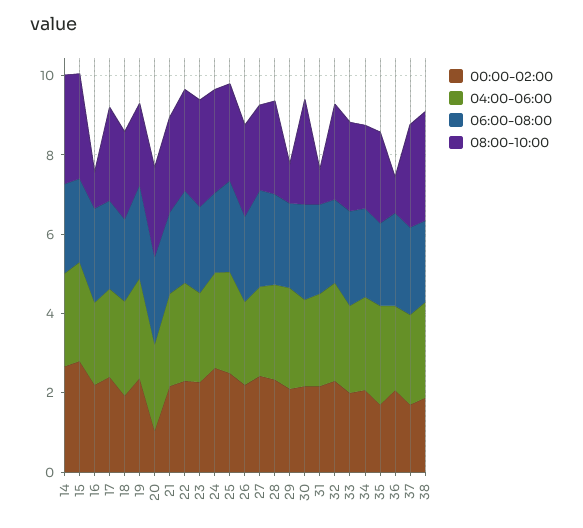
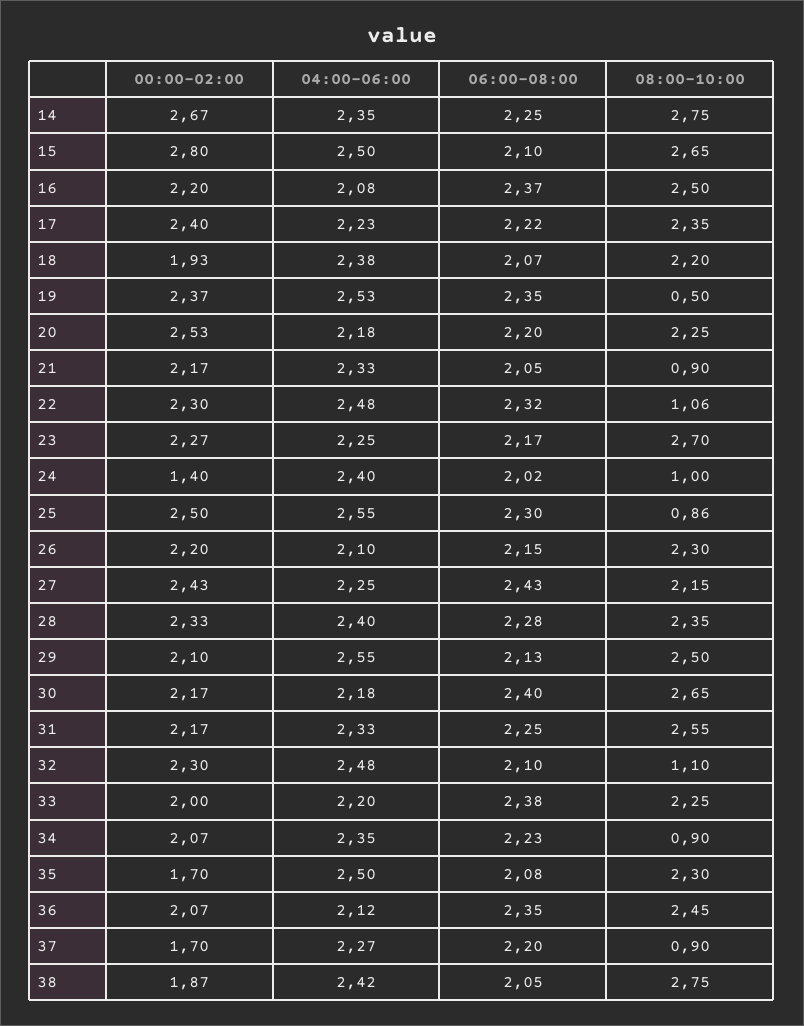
  {
    "00:00-02:00": {
      "14": 2.67,
      "15": 2.8,
      "16": 2.2,
      "17": 2.4,
      "18": 1.93,
      "19": 2.37,
-     "20": 1,
+     "20": 2.53,
      "21": 2.17,
      "22": 2.3,
      "23": 2.27,
-     "24": 2.5,
+     "24": 1.4,
      "25": 2.5,
      "26": 2.2,
      "27": 2.43,
      "28": 2.33,
      "29": 2.1,
      "30": 2.17,
      "31": 2.17,
      "32": 2.3,
      "33": 2,
      "34": 2.07,
      "35": 1.7,
      "36": 2.07,
      "37": 1.7,
      "38": 1.87
    },
    "04:00-06:00": {
      "14": 2.35,
      "15": 2.5,
      "16": 2.08,
      "17": 2.23,
      "18": 2.38,
      "19": 2.53,
      "20": 2.18,
      "21": 2.33,
      "22": 2.48,
      "23": 2.25,
      "24": 2.4,
      "25": 2.55,
      "26": 2.1,
      "27": 2.25,
      "28": 2.4,
      "29": 2.55,
      "30": 2.18,
      "31": 2.33,
      "32": 2.48,
      "33": 2.2,
      "34": 2.35,
      "35": 2.5,
      "36": 2.12,
      "37": 2.27,
      "38": 2.42
    },
    "06:00-08:00": {
      "14": 2.25,
      "15": 2.1,
      "16": 2.37,
      "17": 2.22,
      "18": 2.07,
      "19": 2.35,
      "20": 2.2,
      "21": 2.05,
      "22": 2.32,
      "23": 2.17,
      "24": 2.02,
      "25": 2.3,
      "26": 2.15,
      "27": 2.43,
      "28": 2.28,
      "29": 2.13,
      "30": 2.4,
      "31": 2.25,
      "32": 2.1,
      "33": 2.38,
      "34": 2.23,
      "35": 2.08,
      "36": 2.35,
      "37": 2.2,
      "38": 2.05
    },
    "08:00-10:00": {
      "14": 2.75,
      "15": 2.65,
-     "16": 1,
+     "16": 2.5,
      "17": 2.35,
      "18": 2.2,
-     "19": 2,
+     "19": 0.5,
      "20": 2.25,
-     "21": 2.5,
+     "21": 0.9,
-     "22": 2.5,
+     "22": 1.06,
      "23": 2.7,
-     "24": 2.5,
+     "24": 1,
-     "25": 2.5,
+     "25": 0.86,
      "26": 2.3,
      "27": 2.15,
      "28": 2.35,
-     "29": 1,
+     "29": 2.5,
      "30": 2.65,
-     "31": 1,
+     "31": 2.55,
-     "32": 2.5,
+     "32": 1.1,
      "33": 2.25,
-     "34": 2,
+     "34": 0.9,
      "35": 2.3,
-     "36": 1,
+     "36": 2.45,
-     "37": 2.5,
+     "37": 0.9,
      "38": 2.75
    }
  }

